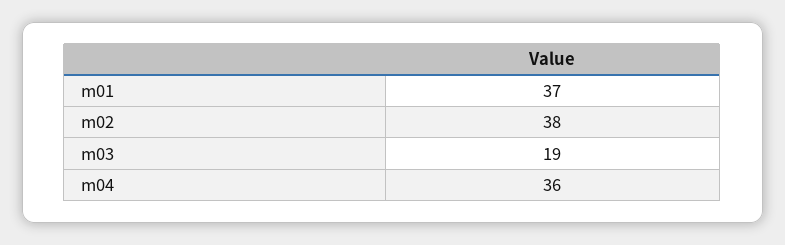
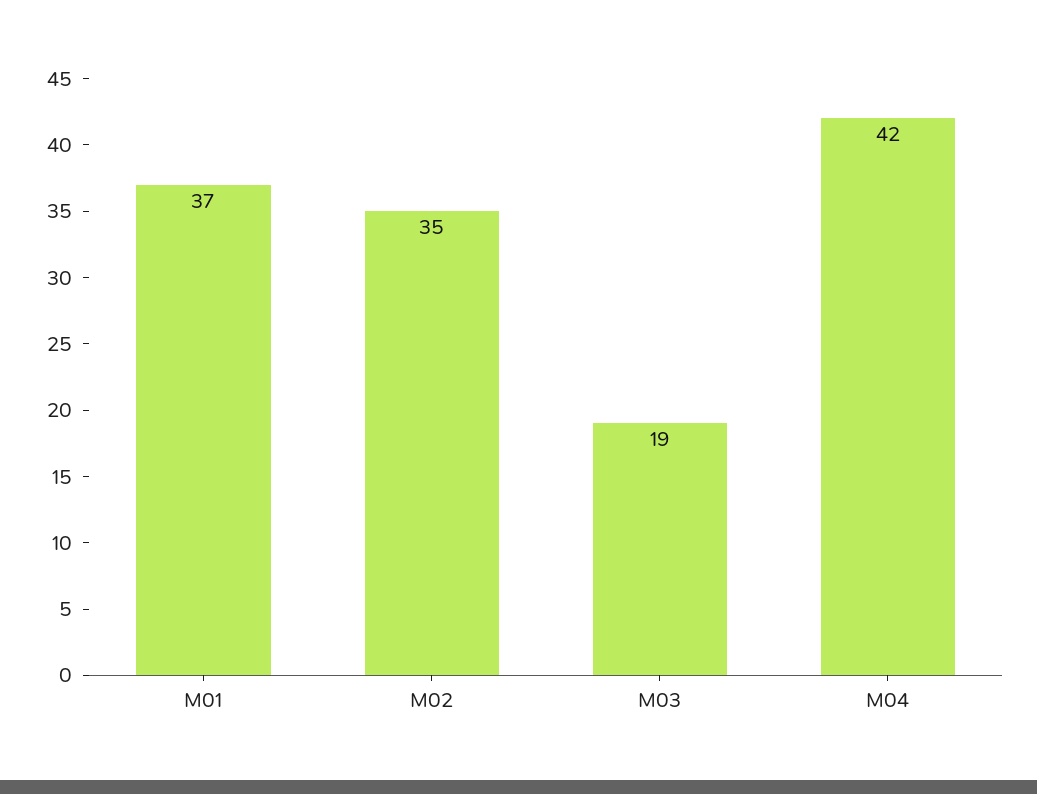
  {
    "m01": 37,
-   "m02": 38,
+   "m02": 35,
    "m03": 19,
-   "m04": 36
+   "m04": 42
  }

